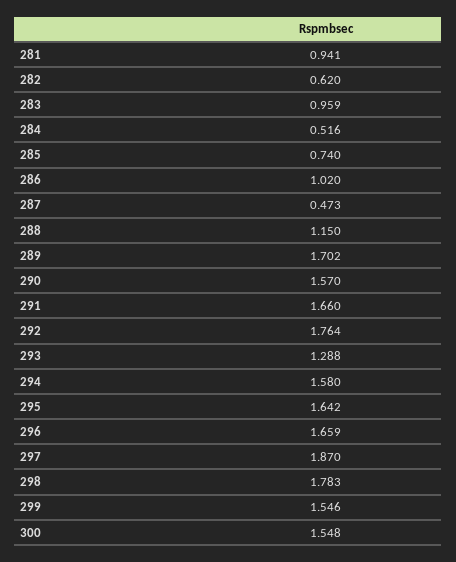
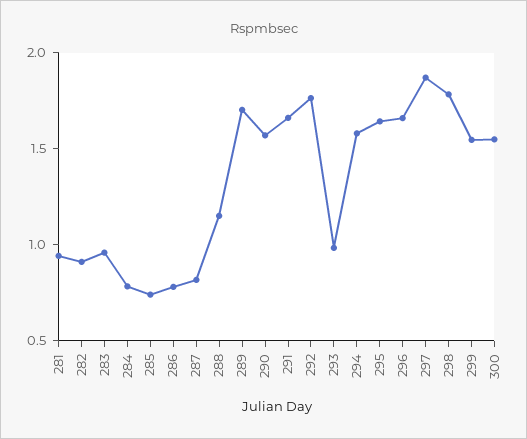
  {
    "281": 0.941,
-   "282": 0.62,
+   "282": 0.9,
    "283": 0.959,
-   "284": 0.516,
+   "284": 0.8,
    "285": 0.74,
-   "286": 1.02,
+   "286": 0.8,
-   "287": 0.473,
+   "287": 0.8,
    "288": 1.15,
    "289": 1.702,
    "290": 1.57,
    "291": 1.66,
    "292": 1.764,
-   "293": 1.288,
+   "293": 1,
    "294": 1.58,
    "295": 1.642,
    "296": 1.659,
    "297": 1.87,
    "298": 1.783,
    "299": 1.546,
    "300": 1.548
  }

